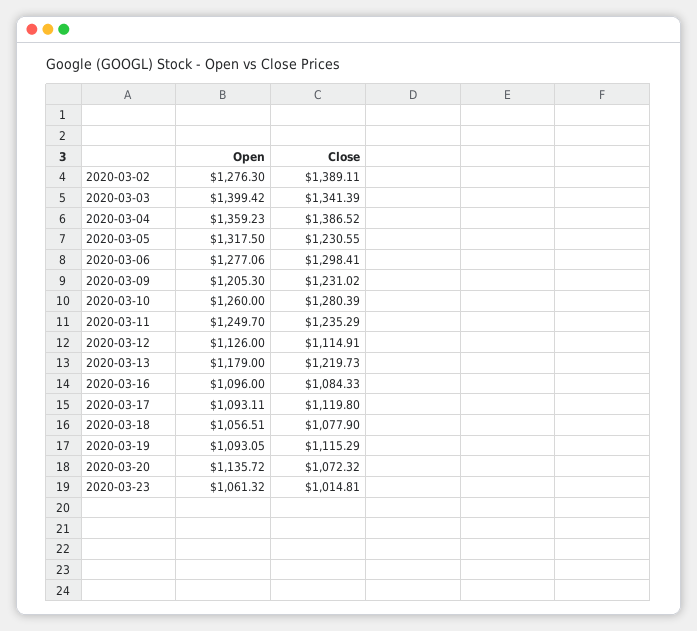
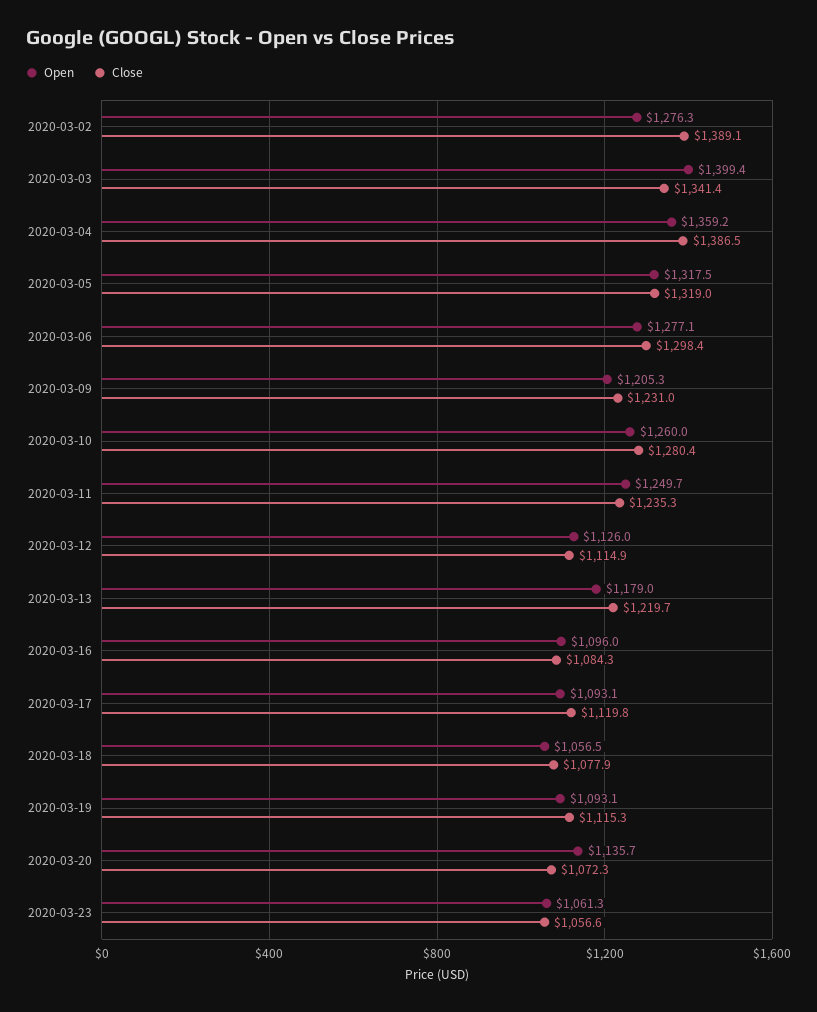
  {
    "Open": {
      "2020-03-02": 1276.3,
      "2020-03-03": 1399.42,
      "2020-03-04": 1359.23,
      "2020-03-05": 1317.5,
      "2020-03-06": 1277.06,
      "2020-03-09": 1205.3,
      "2020-03-10": 1260,
      "2020-03-11": 1249.7,
      "2020-03-12": 1126,
      "2020-03-13": 1179,
      "2020-03-16": 1096,
      "2020-03-17": 1093.11,
      "2020-03-18": 1056.51,
      "2020-03-19": 1093.05,
      "2020-03-20": 1135.72,
      "2020-03-23": 1061.32
    },
    "Close": {
      "2020-03-02": 1389.11,
      "2020-03-03": 1341.39,
      "2020-03-04": 1386.52,
-     "2020-03-05": 1230.55,
+     "2020-03-05": 1319,
      "2020-03-06": 1298.41,
      "2020-03-09": 1231.02,
      "2020-03-10": 1280.39,
      "2020-03-11": 1235.29,
      "2020-03-12": 1114.91,
      "2020-03-13": 1219.73,
      "2020-03-16": 1084.33,
      "2020-03-17": 1119.8,
      "2020-03-18": 1077.9,
      "2020-03-19": 1115.29,
      "2020-03-20": 1072.32,
-     "2020-03-23": 1014.81
+     "2020-03-23": 1056.6
    }
  }

